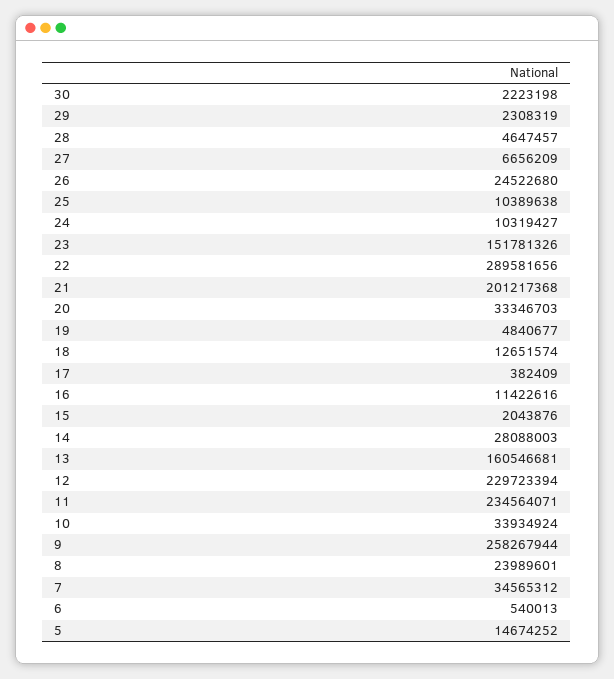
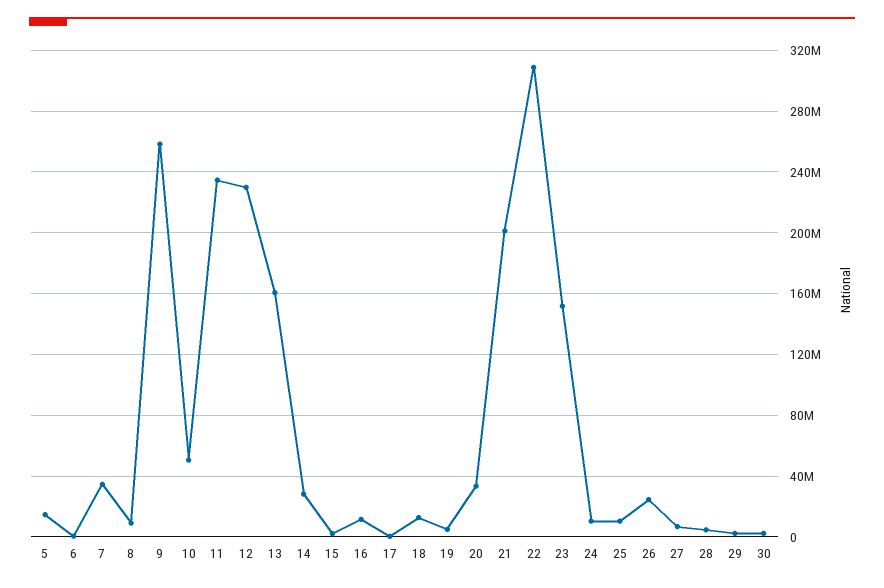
  {
    "30": 2223198,
    "29": 2308319,
    "28": 4647457,
    "27": 6656209,
    "26": 24522680,
    "25": 10389638,
    "24": 10319427,
    "23": 151781326,
-   "22": 289581656,
+   "22": 310000000,
    "21": 201217368,
    "20": 33346703,
    "19": 4840677,
    "18": 12651574,
    "17": 382409,
    "16": 11422616,
    "15": 2043876,
    "14": 28088003,
    "13": 160546681,
    "12": 229723394,
    "11": 234564071,
-   "10": 33934924,
+   "10": 50000000,
    "9": 258267944,
-   "8": 23989601,
+   "8": 10000000,
    "7": 34565312,
    "6": 540013,
    "5": 14674252
  }

